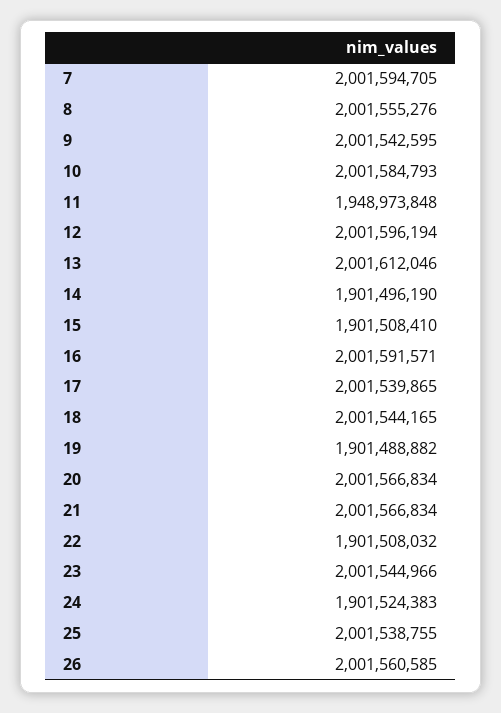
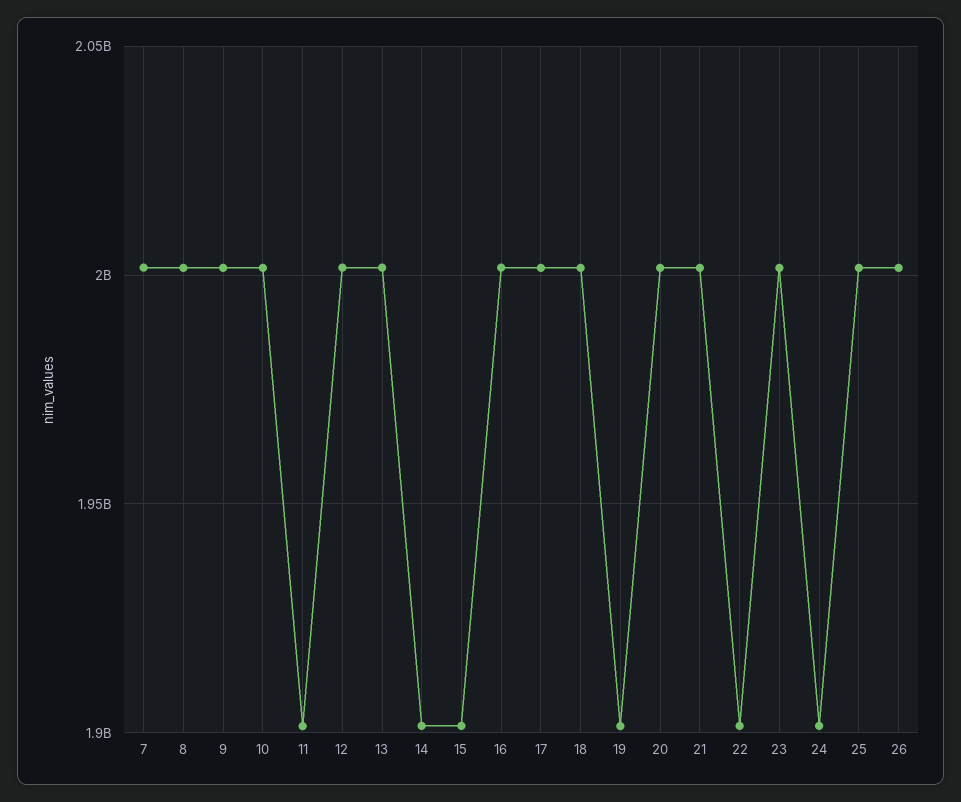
  {
    "7": 2001594705,
    "8": 2001555276,
    "9": 2001542595,
    "10": 2001584793,
-   "11": 1948973848,
+   "11": 1900000000,
    "12": 2001596194,
    "13": 2001612046,
    "14": 1901496190,
    "15": 1901508410,
    "16": 2001591571,
    "17": 2001539865,
    "18": 2001544165,
    "19": 1901488882,
    "20": 2001566834,
    "21": 2001566834,
    "22": 1901508032,
    "23": 2001544966,
    "24": 1901524383,
    "25": 2001538755,
    "26": 2001560585
  }

